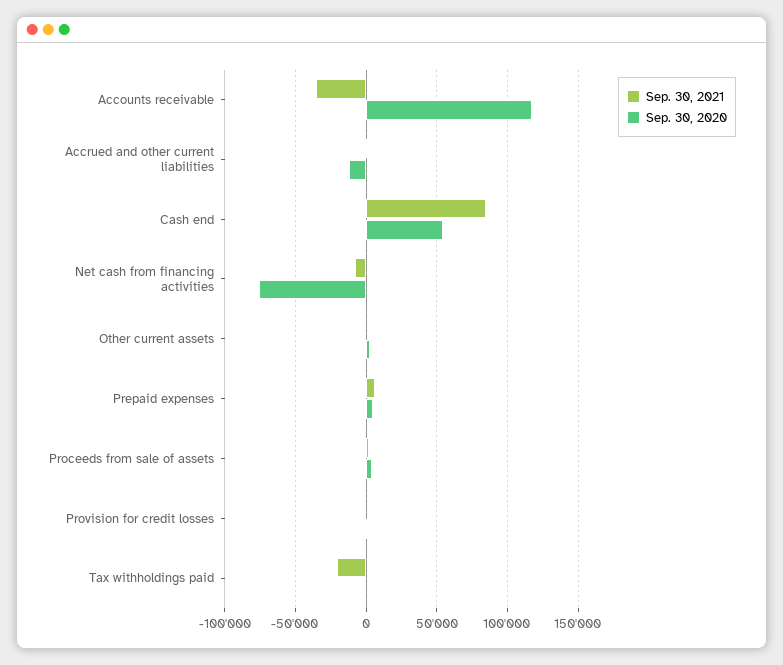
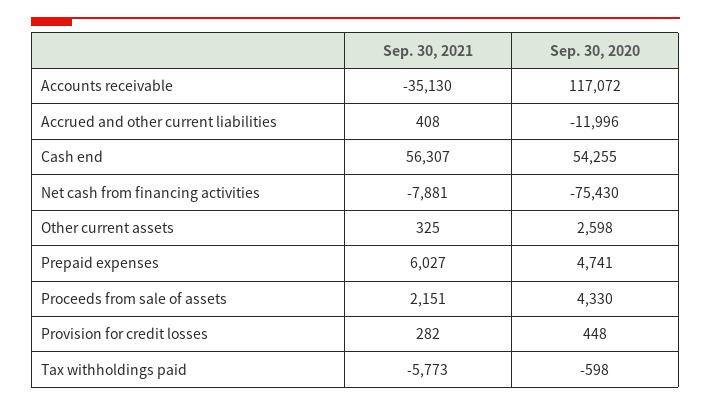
  {
    "Sep. 30, 2021": {
      "Accounts receivable": -35130,
      "Accrued and other current liabilities": 408,
-     "Cash end": 85000,
+     "Cash end": 56307,
      "Net cash from financing activities": -7881,
      "Other current assets": 325,
      "Prepaid expenses": 6027,
      "Proceeds from sale of assets": 2151,
      "Provision for credit losses": 282,
-     "Tax withholdings paid": -20000
+     "Tax withholdings paid": -5773
    },
    "Sep. 30, 2020": {
      "Accounts receivable": 117072,
      "Accrued and other current liabilities": -11996,
      "Cash end": 54255,
      "Net cash from financing activities": -75430,
      "Other current assets": 2598,
      "Prepaid expenses": 4741,
      "Proceeds from sale of assets": 4330,
      "Provision for credit losses": 448,
      "Tax withholdings paid": -598
    }
  }

